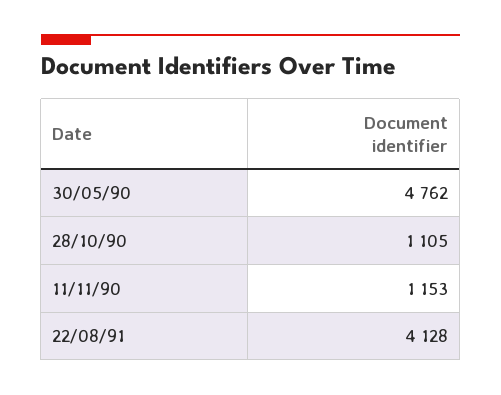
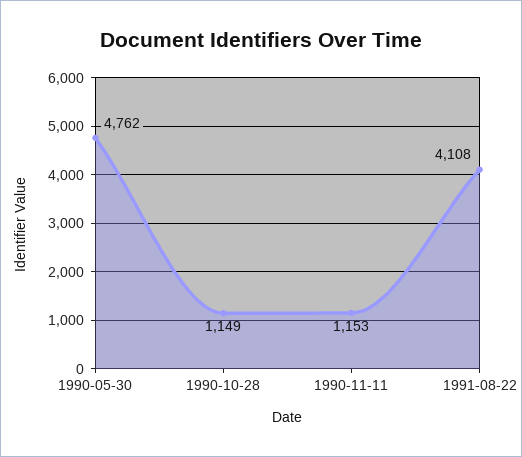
  {
    "30/05/90": 4762,
-   "28/10/90": 1105,
+   "28/10/90": 1149,
    "11/11/90": 1153,
-   "22/08/91": 4128
+   "22/08/91": 4108
  }

